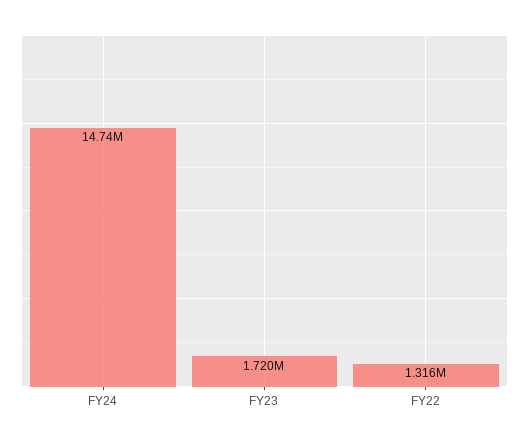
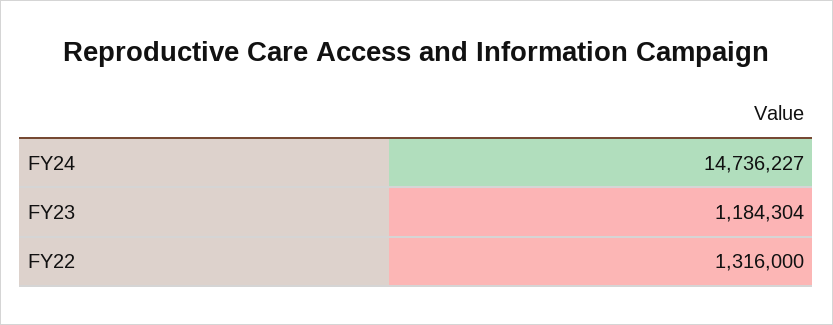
  {
    "FY24": 14736227,
-   "FY23": 1720000,
+   "FY23": 1184304,
    "FY22": 1316000
  }

